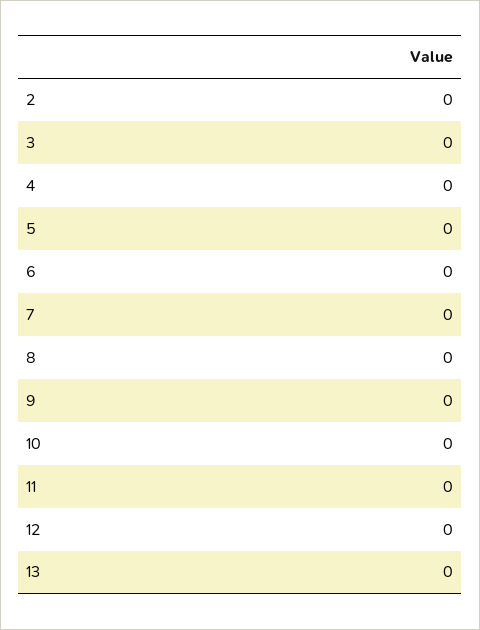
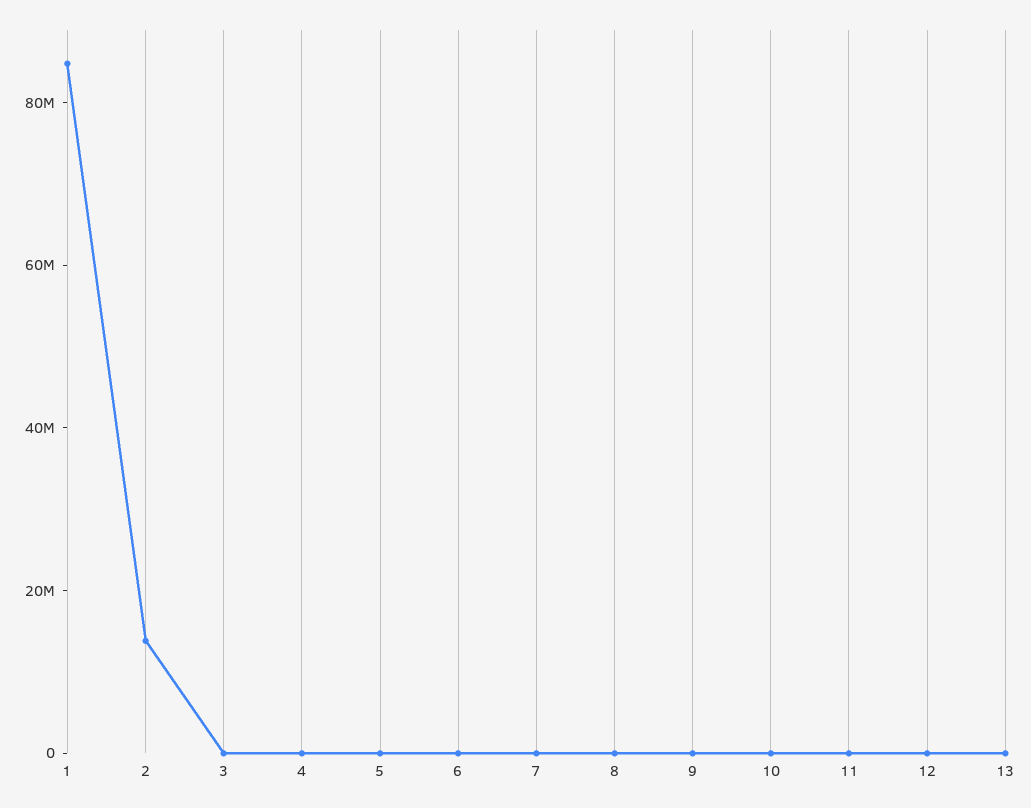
  {
-   "2": 0,
+   "2": 15000000,
    "3": 0,
    "4": 0,
    "5": 0,
    "6": 0,
    "7": 0,
    "8": 0,
    "9": 0,
    "10": 0,
    "11": 0,
    "12": 0,
-   "13": 0
+   "13": 0,
+   "1": 85000000
  }

